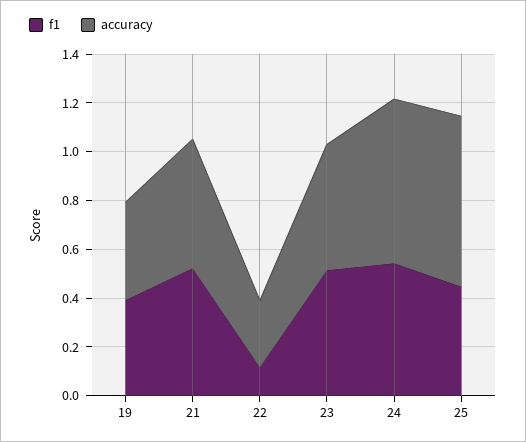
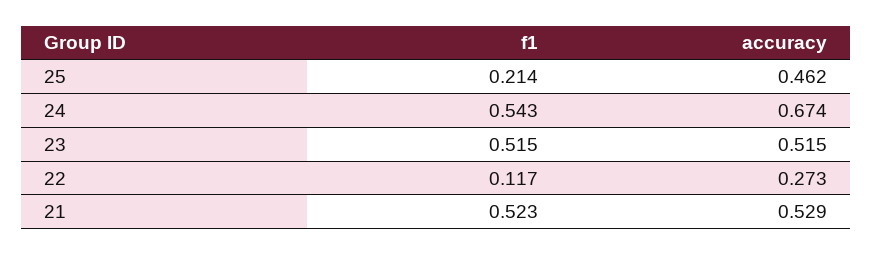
  {
    "f1": {
-     "19": 0.4,
      "21": 0.523,
      "22": 0.117,
      "23": 0.515,
      "24": 0.543,
-     "25": 0.45
+     "25": 0.214
    },
    "accuracy": {
-     "19": 0.4,
      "21": 0.529,
      "22": 0.273,
      "23": 0.515,
      "24": 0.674,
-     "25": 0.7
+     "25": 0.462
    }
  }

